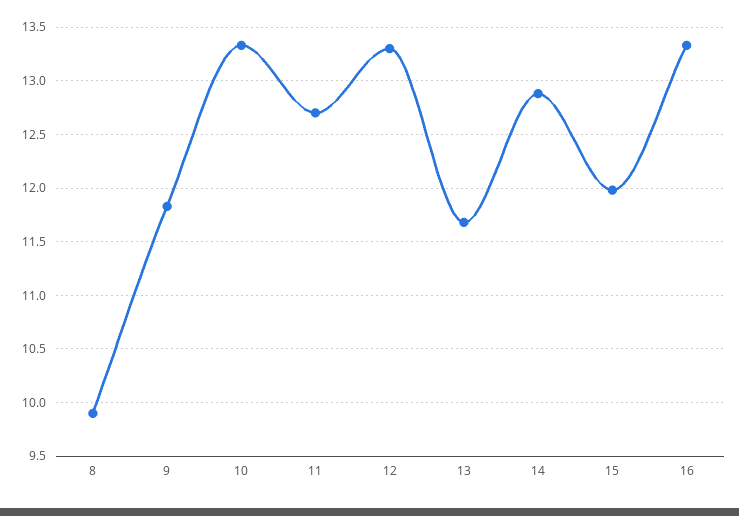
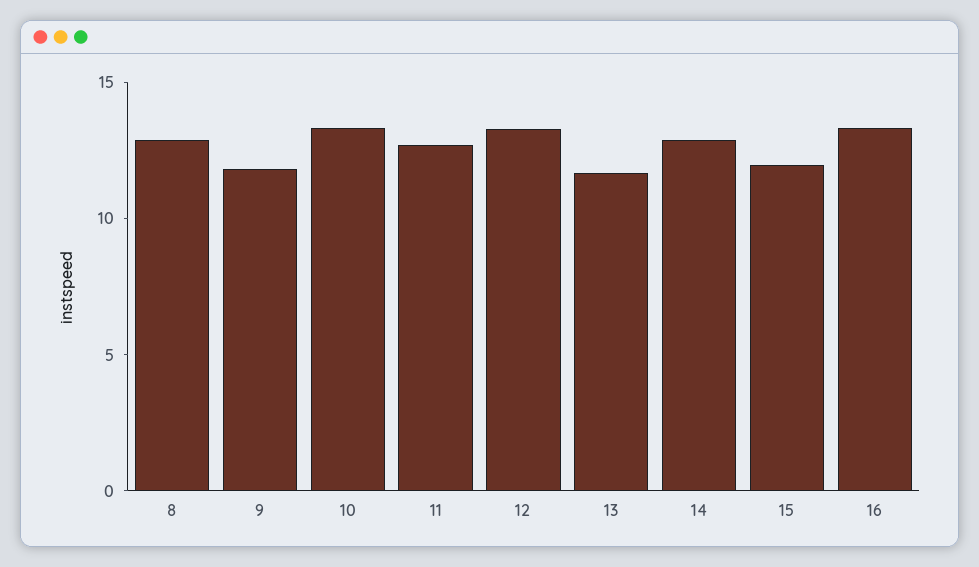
  {
-   "8": 9.9,
+   "8": 13,
    "9": 11.8,
    "10": 13.3,
    "11": 12.7,
    "12": 13.3,
    "13": 11.7,
    "14": 12.9,
    "15": 12,
    "16": 13.3
  }

